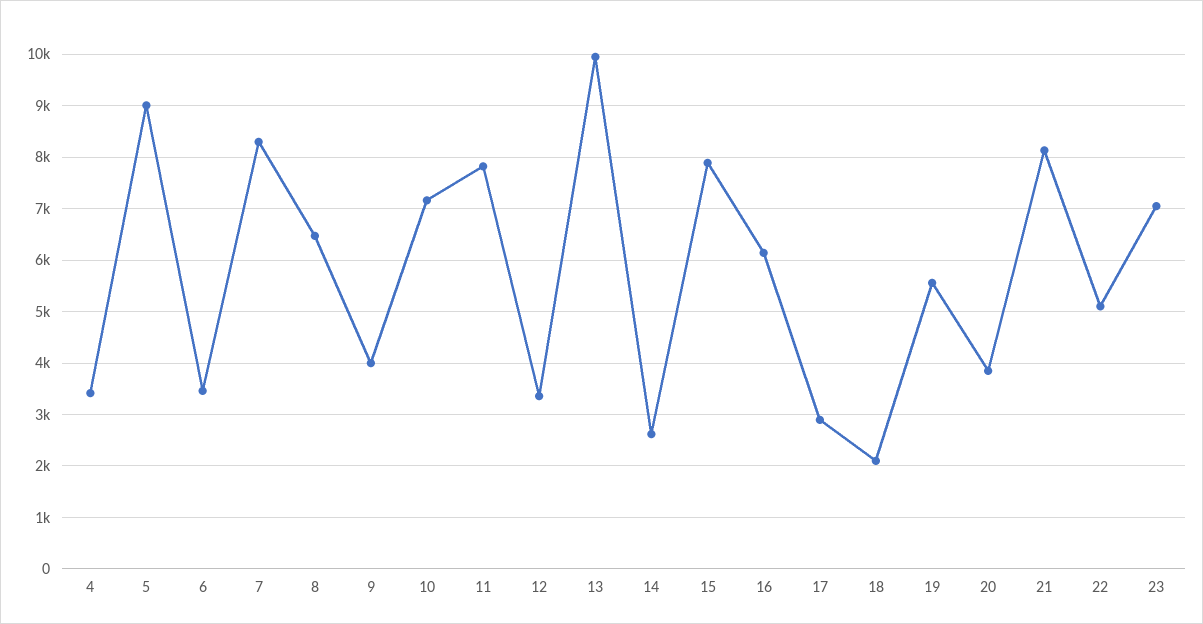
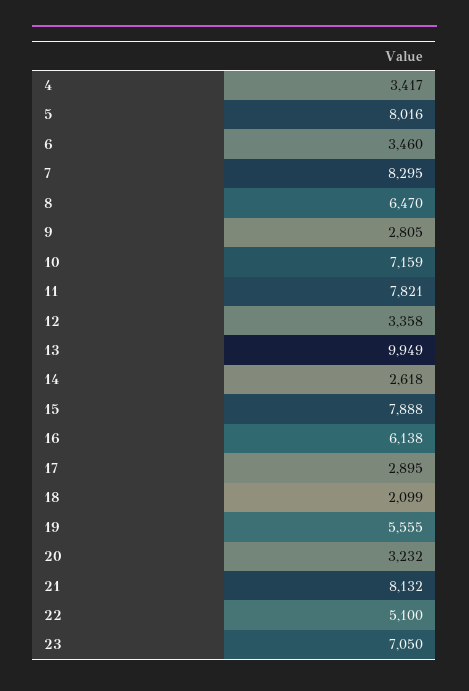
  {
    "4": 3417,
-   "5": 9000,
+   "5": 8016,
    "6": 3460,
    "7": 8295,
    "8": 6470,
-   "9": 4000,
+   "9": 2805,
    "10": 7159,
    "11": 7821,
    "12": 3358,
    "13": 9949,
    "14": 2618,
    "15": 7888,
    "16": 6138,
    "17": 2895,
    "18": 2099,
    "19": 5555,
-   "20": 3800,
+   "20": 3232,
    "21": 8132,
    "22": 5100,
    "23": 7050
  }

